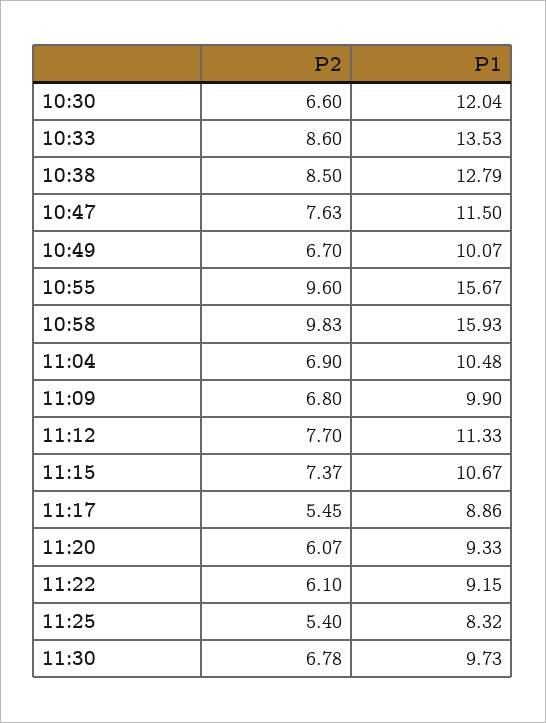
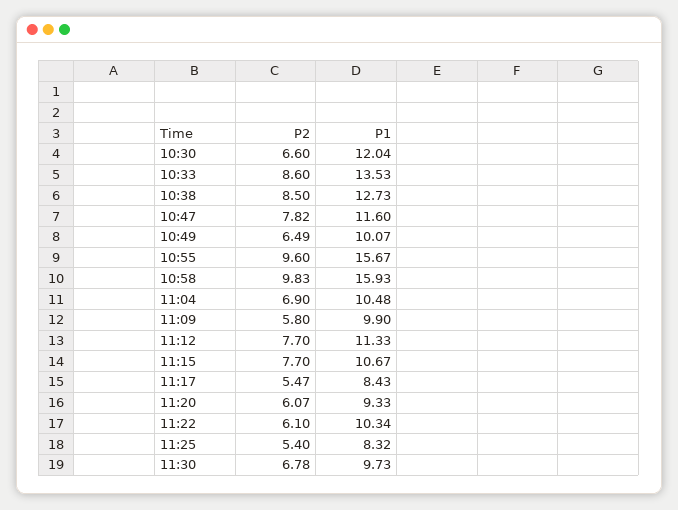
  {
    "P2": {
      "10:30": 6.6,
      "10:33": 8.6,
      "10:38": 8.5,
-     "10:47": 7.63,
+     "10:47": 7.82,
-     "10:49": 6.7,
+     "10:49": 6.49,
      "10:55": 9.6,
      "10:58": 9.83,
      "11:04": 6.9,
-     "11:09": 6.8,
+     "11:09": 5.8,
      "11:12": 7.7,
-     "11:15": 7.37,
+     "11:15": 7.7,
-     "11:17": 5.45,
+     "11:17": 5.47,
      "11:20": 6.07,
      "11:22": 6.1,
      "11:25": 5.4,
      "11:30": 6.78
    },
    "P1": {
      "10:30": 12.04,
      "10:33": 13.53,
-     "10:38": 12.79,
+     "10:38": 12.73,
-     "10:47": 11.5,
+     "10:47": 11.6,
      "10:49": 10.07,
      "10:55": 15.67,
      "10:58": 15.93,
      "11:04": 10.48,
      "11:09": 9.9,
      "11:12": 11.33,
      "11:15": 10.67,
-     "11:17": 8.86,
+     "11:17": 8.43,
      "11:20": 9.33,
-     "11:22": 9.15,
+     "11:22": 10.34,
      "11:25": 8.32,
      "11:30": 9.73
    }
  }

